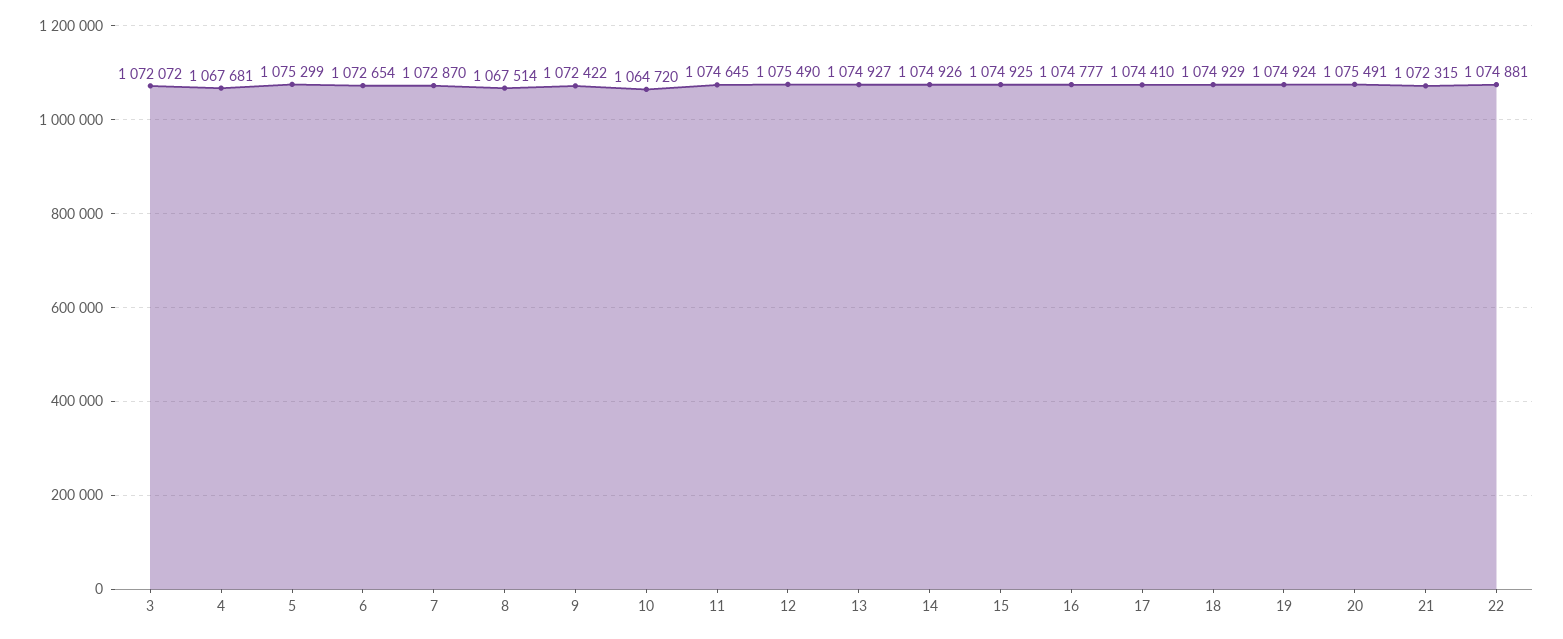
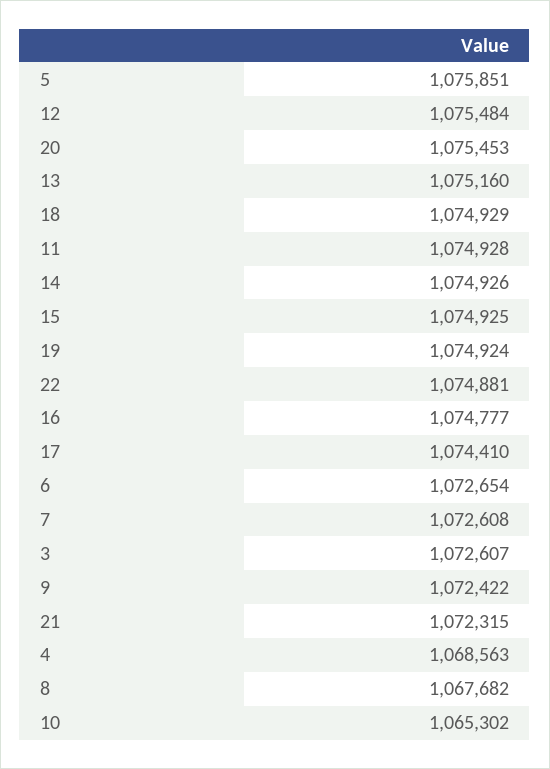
  {
-   "3": 1072072,
+   "3": 1072607,
-   "4": 1067681,
+   "4": 1068563,
-   "5": 1075299,
+   "5": 1075851,
    "6": 1072654,
-   "7": 1072870,
+   "7": 1072608,
-   "8": 1067514,
+   "8": 1067682,
    "9": 1072422,
-   "10": 1064720,
+   "10": 1065302,
-   "11": 1074645,
+   "11": 1074928,
-   "12": 1075490,
+   "12": 1075484,
-   "13": 1074927,
+   "13": 1075160,
    "14": 1074926,
    "15": 1074925,
    "16": 1074777,
    "17": 1074410,
    "18": 1074929,
    "19": 1074924,
-   "20": 1075491,
+   "20": 1075453,
    "21": 1072315,
    "22": 1074881
  }

